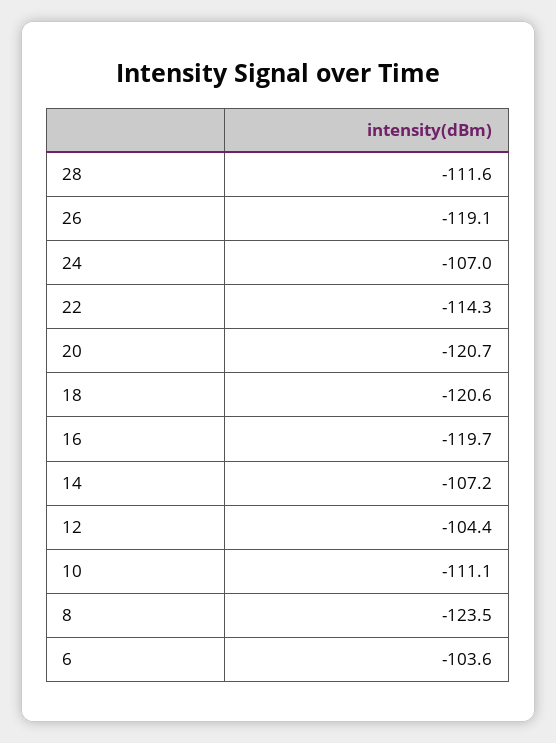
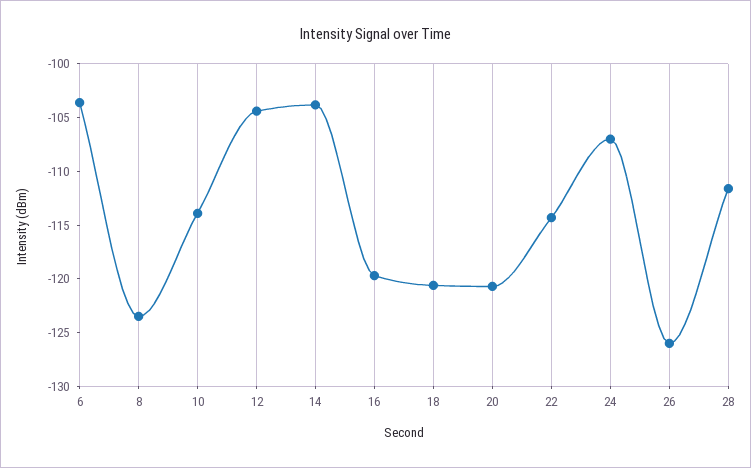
  {
    "28": -111.6,
-   "26": -119.1,
+   "26": -126,
    "24": -107,
    "22": -114.3,
    "20": -120.7,
    "18": -120.6,
    "16": -119.7,
-   "14": -107.2,
+   "14": -104,
    "12": -104.4,
-   "10": -111.1,
+   "10": -114,
    "8": -123.5,
    "6": -103.6
  }

